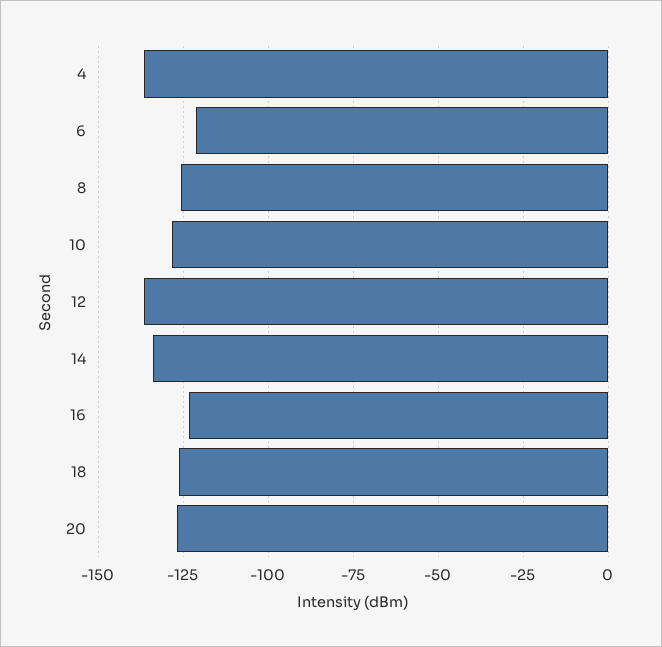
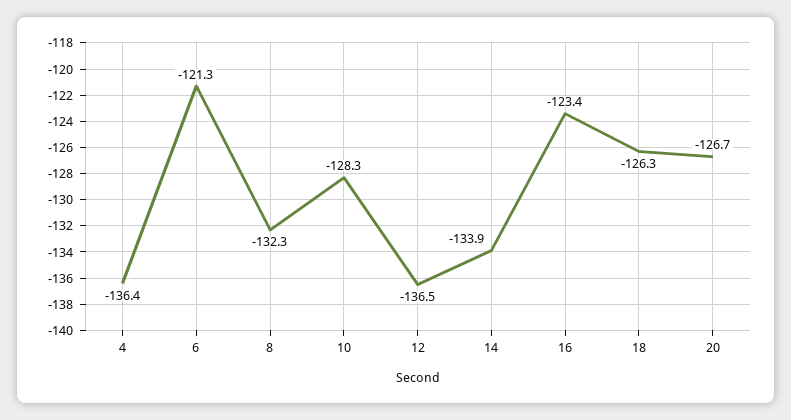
  {
    "4": -136.4,
    "6": -121.3,
-   "8": -125,
+   "8": -132.3,
    "10": -128.3,
    "12": -136.5,
    "14": -133.9,
    "16": -123.4,
    "18": -126.3,
    "20": -126.7
  }

